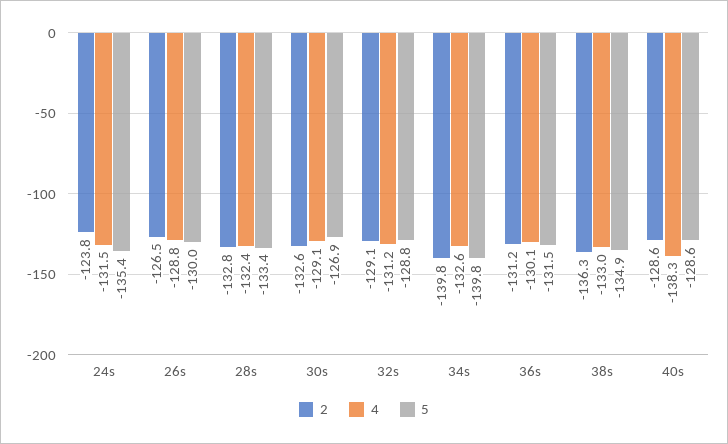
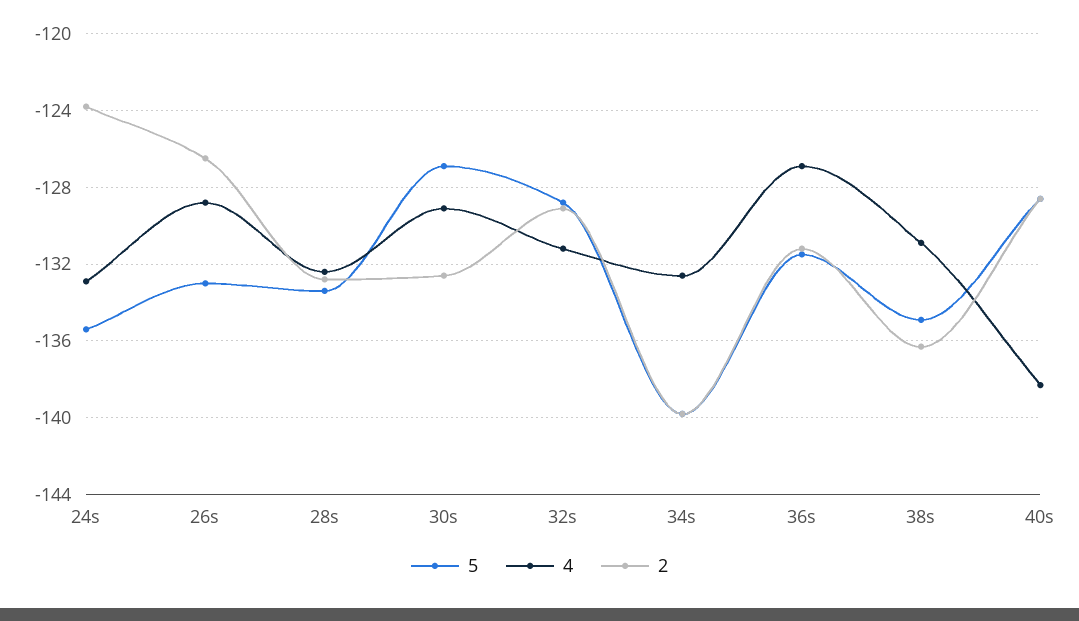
  {
    "2": {
      "24s": -123.8,
      "26s": -126.5,
      "28s": -132.8,
      "30s": -132.6,
      "32s": -129.1,
      "34s": -139.8,
      "36s": -131.2,
      "38s": -136.3,
      "40s": -128.6
    },
    "4": {
-     "24s": -131.5,
+     "24s": -133,
      "26s": -128.8,
      "28s": -132.4,
      "30s": -129.1,
      "32s": -131.2,
      "34s": -132.6,
-     "36s": -130.1,
+     "36s": -127,
-     "38s": -133,
+     "38s": -131,
      "40s": -138.3
    },
    "5": {
      "24s": -135.4,
-     "26s": -130,
+     "26s": -133,
      "28s": -133.4,
      "30s": -126.9,
      "32s": -128.8,
      "34s": -139.8,
      "36s": -131.5,
      "38s": -134.9,
      "40s": -128.6
    }
  }

